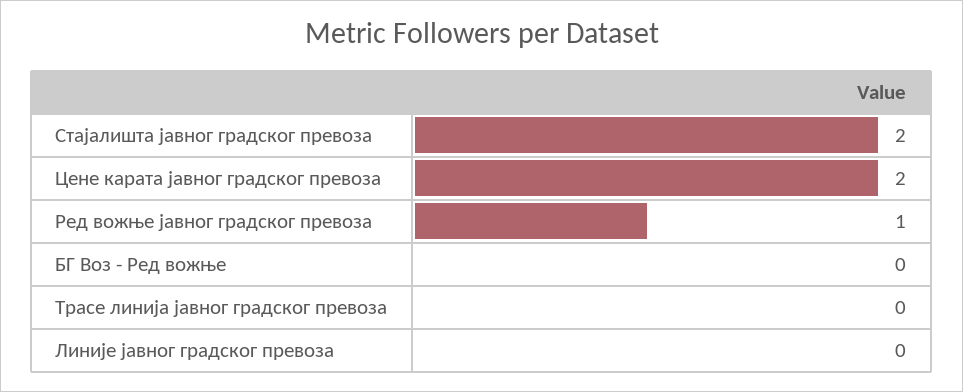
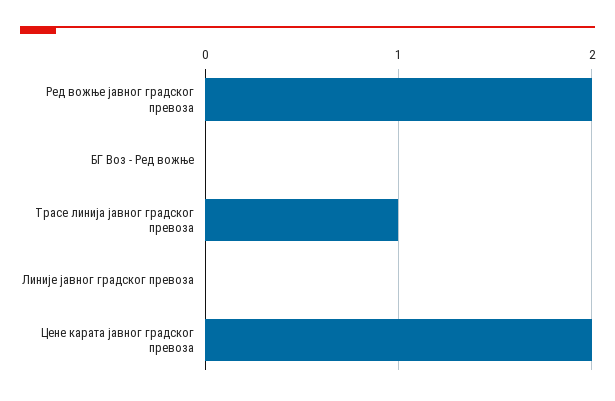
  {
-   "Стајалишта јавног градског превоза": 2,
    "Цене карата јавног градског превоза": 2,
-   "Ред вожње јавног градског превоза": 1,
+   "Ред вожње јавног градског превоза": 2,
    "БГ Воз - Ред вожње": 0,
-   "Трасе линија јавног градског превоза": 0,
+   "Трасе линија јавног градског превоза": 1,
    "Линије јавног градског превоза": 0
  }

